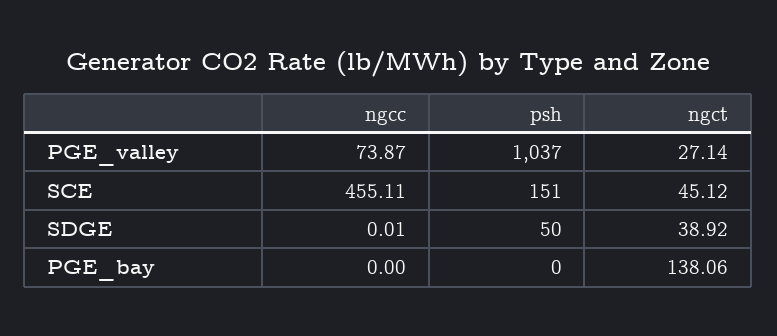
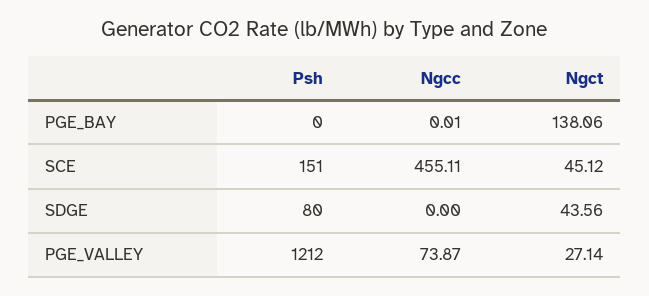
  {
    "ngcc": {
      "PGE_valley": 73.87,
      "SCE": 455.11,
-     "SDGE": 0.01,
+     "SDGE": 0,
-     "PGE_bay": 0
+     "PGE_bay": 0.01
    },
    "psh": {
-     "PGE_valley": 1037,
+     "PGE_valley": 1212,
      "SCE": 151,
-     "SDGE": 50,
+     "SDGE": 80,
      "PGE_bay": 0
    },
    "ngct": {
      "PGE_valley": 27.14,
      "SCE": 45.12,
-     "SDGE": 38.92,
+     "SDGE": 43.56,
      "PGE_bay": 138.06
    }
  }

